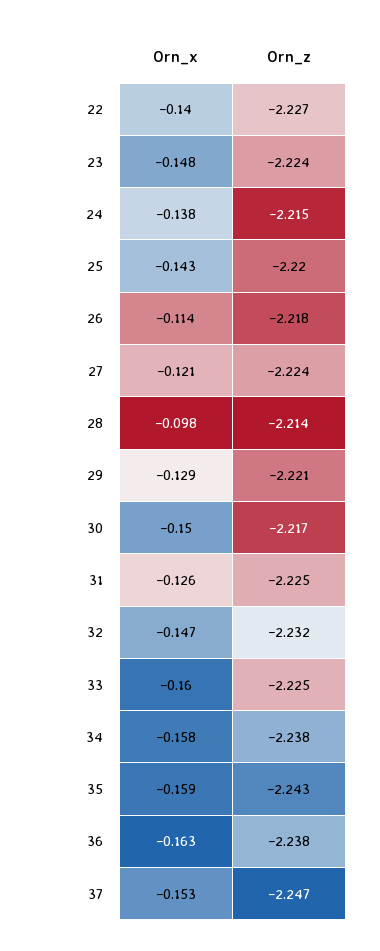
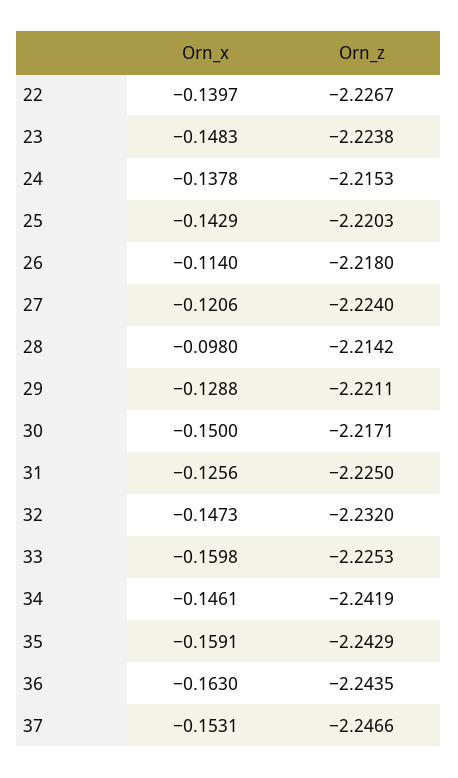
  {
    "Orn_x": {
      "22": -0.1397,
      "23": -0.1483,
      "24": -0.1378,
      "25": -0.1429,
      "26": -0.114,
      "27": -0.1206,
      "28": -0.098,
      "29": -0.1288,
      "30": -0.15,
      "31": -0.1256,
      "32": -0.1473,
      "33": -0.1598,
-     "34": -0.158,
+     "34": -0.1461,
      "35": -0.1591,
      "36": -0.163,
      "37": -0.1531
    },
    "Orn_z": {
      "22": -2.2267,
      "23": -2.2238,
      "24": -2.2153,
      "25": -2.2203,
      "26": -2.218,
      "27": -2.224,
      "28": -2.2142,
      "29": -2.2211,
      "30": -2.2171,
      "31": -2.225,
      "32": -2.232,
      "33": -2.2253,
-     "34": -2.238,
+     "34": -2.2419,
      "35": -2.2429,
-     "36": -2.238,
+     "36": -2.2435,
      "37": -2.2466
    }
  }

